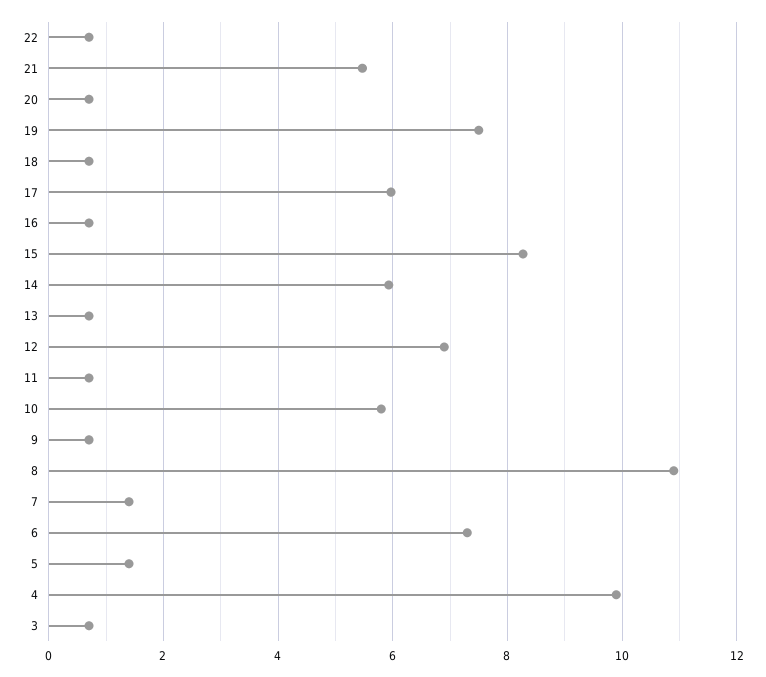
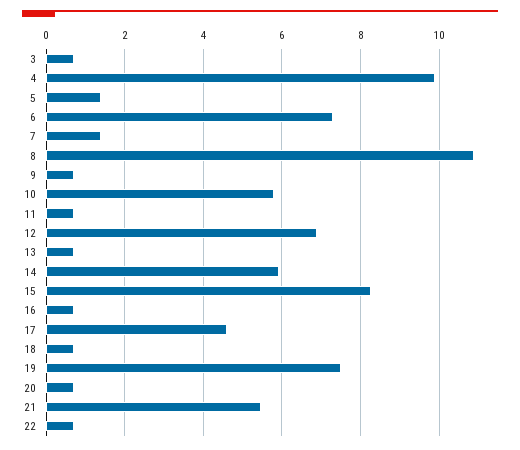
  {
    "22": 0.8,
    "21": 5.4,
    "20": 0.8,
    "19": 7.6,
    "18": 0.8,
-   "17": 6,
+   "17": 4.6,
    "16": 0.8,
    "15": 8.2,
    "14": 6,
    "13": 0.8,
    "12": 7,
    "11": 0.8,
    "10": 5.8,
    "9": 0.8,
    "8": 11,
    "7": 1.4,
    "6": 7.4,
    "5": 1.4,
    "4": 10,
    "3": 0.8
  }

